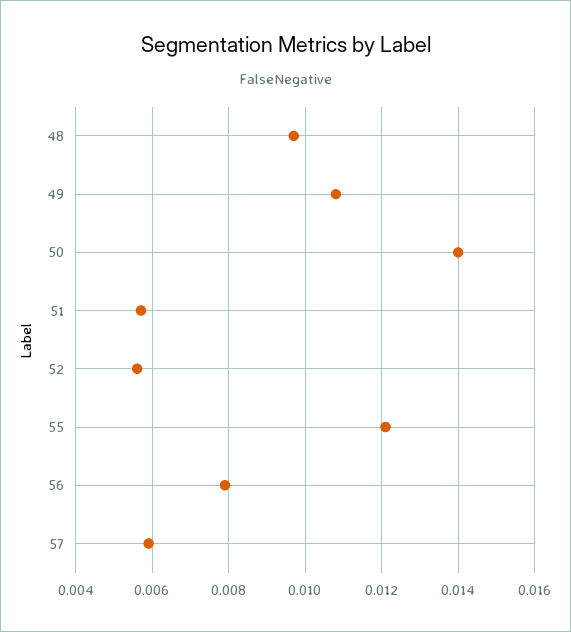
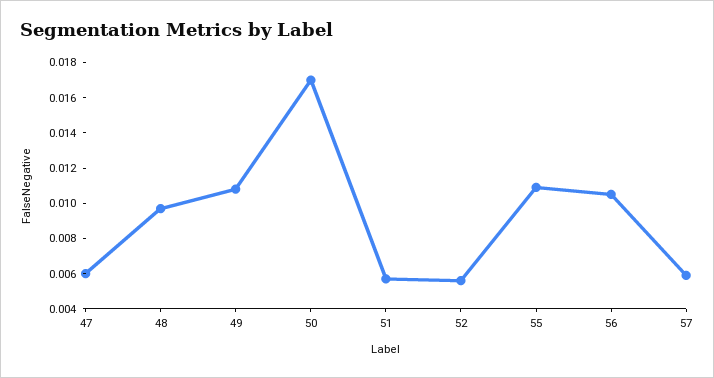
  {
    "48": 0.0095,
    "49": 0.011,
-   "50": 0.014,
+   "50": 0.017,
    "51": 0.0055,
    "52": 0.0055,
-   "55": 0.012,
+   "55": 0.011,
-   "56": 0.008,
+   "56": 0.0105,
-   "57": 0.006
+   "57": 0.006,
+   "47": 0.006
  }

